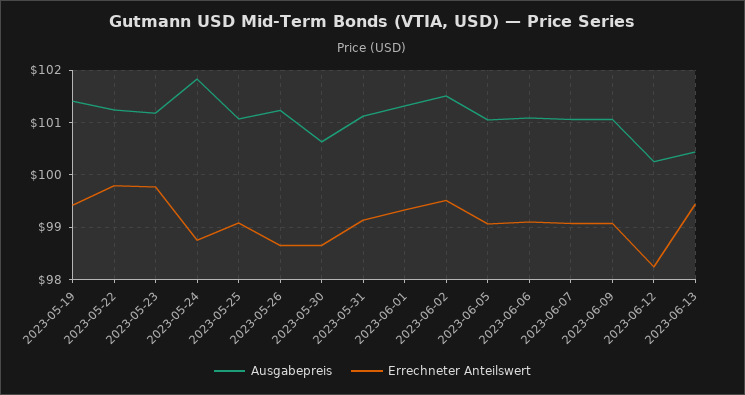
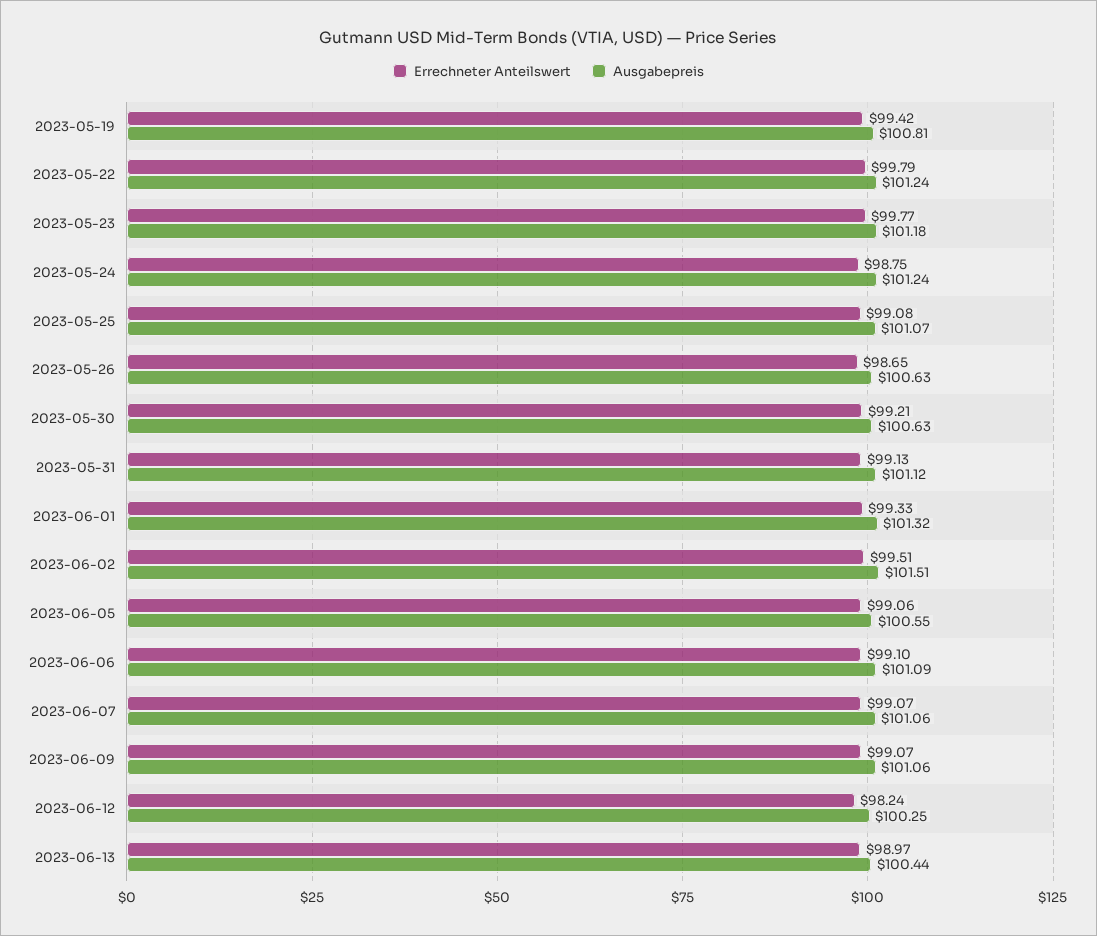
  {
    "Ausgabepreis": {
-     "2023-05-19": 101.4,
+     "2023-05-19": 100.81,
      "2023-05-22": 101.24,
      "2023-05-23": 101.18,
-     "2023-05-24": 101.8,
+     "2023-05-24": 101.24,
      "2023-05-25": 101.07,
-     "2023-05-26": 101.2,
+     "2023-05-26": 100.63,
      "2023-05-30": 100.63,
      "2023-05-31": 101.12,
      "2023-06-01": 101.32,
      "2023-06-02": 101.51,
-     "2023-06-05": 101,
+     "2023-06-05": 100.55,
      "2023-06-06": 101.09,
      "2023-06-07": 101.06,
      "2023-06-09": 101.06,
      "2023-06-12": 100.25,
      "2023-06-13": 100.44
    },
    "Errechneter Anteilswert": {
      "2023-05-19": 99.42,
      "2023-05-22": 99.79,
      "2023-05-23": 99.77,
      "2023-05-24": 98.75,
      "2023-05-25": 99.08,
      "2023-05-26": 98.65,
-     "2023-05-30": 98.6,
+     "2023-05-30": 99.21,
      "2023-05-31": 99.13,
      "2023-06-01": 99.33,
      "2023-06-02": 99.51,
      "2023-06-05": 99.06,
      "2023-06-06": 99.1,
      "2023-06-07": 99.07,
      "2023-06-09": 99.07,
      "2023-06-12": 98.24,
-     "2023-06-13": 99.4
+     "2023-06-13": 98.97
    }
  }

